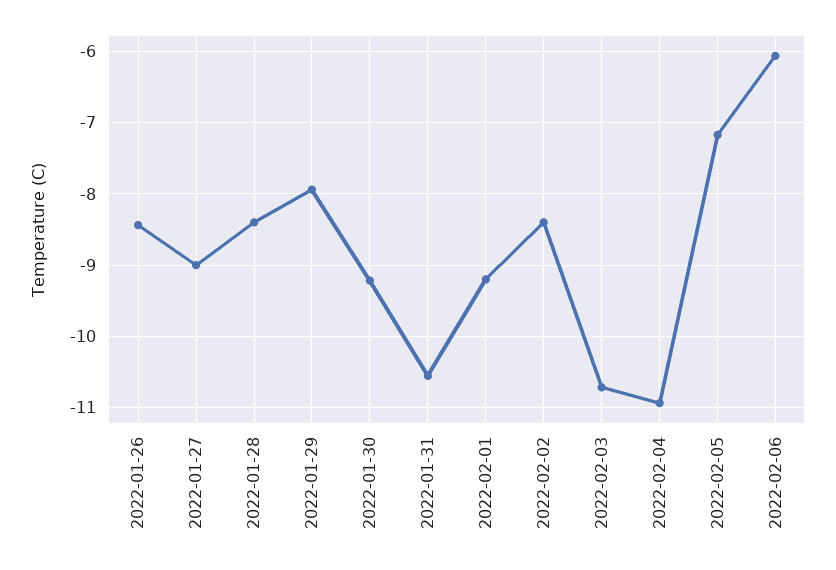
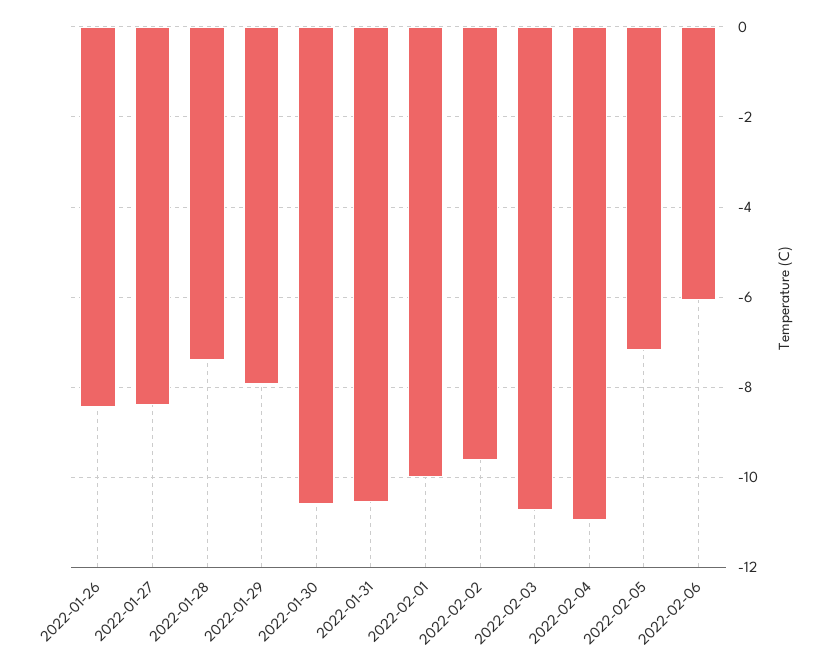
  {
    "2022-01-26": -8.4,
-   "2022-01-27": -9,
+   "2022-01-27": -8.4,
-   "2022-01-28": -8.4,
+   "2022-01-28": -7.4,
    "2022-01-29": -7.9,
-   "2022-01-30": -9.2,
+   "2022-01-30": -10.6,
    "2022-01-31": -10.6,
-   "2022-02-01": -9.2,
+   "2022-02-01": -10,
-   "2022-02-02": -8.4,
+   "2022-02-02": -9.6,
    "2022-02-03": -10.7,
    "2022-02-04": -10.9,
    "2022-02-05": -7.2,
    "2022-02-06": -6.1
  }

